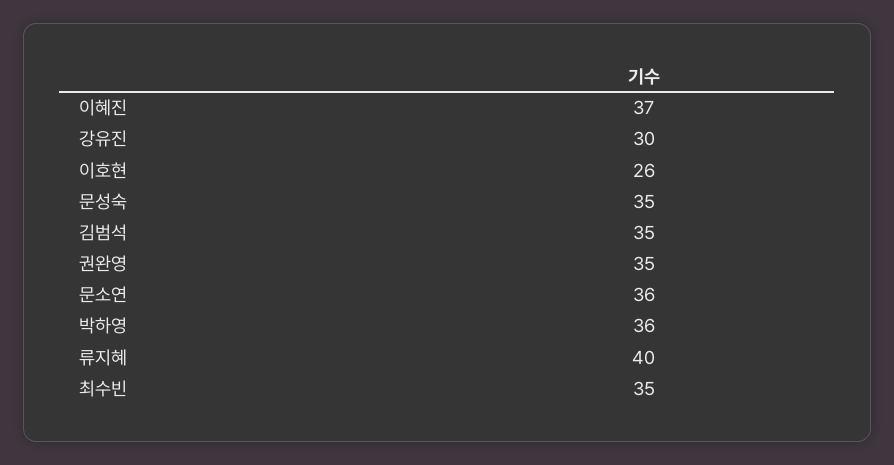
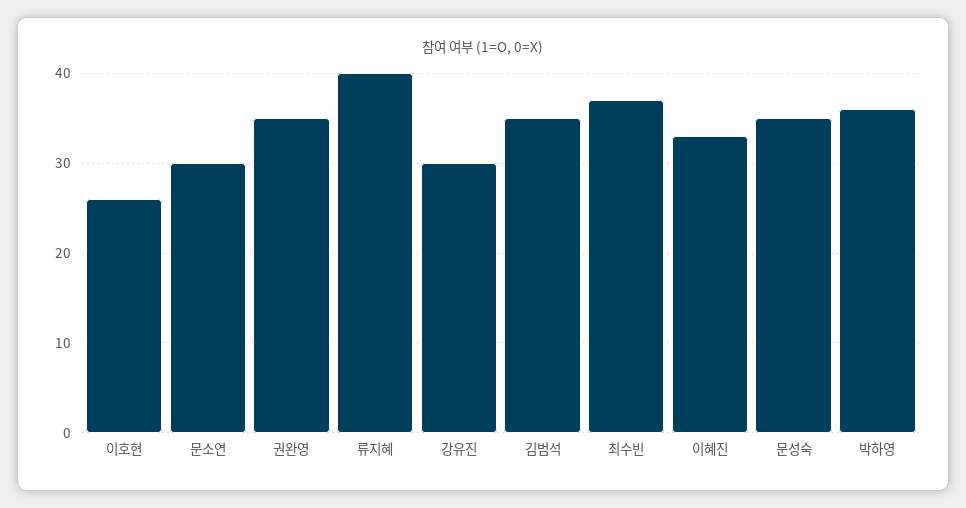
  {
-   "이혜진": 37,
+   "이혜진": 33,
    "강유진": 30,
    "이호현": 26,
    "문성숙": 35,
    "김범석": 35,
    "권완영": 35,
-   "문소연": 36,
+   "문소연": 30,
    "박하영": 36,
    "류지혜": 40,
-   "최수빈": 35
+   "최수빈": 37
  }

